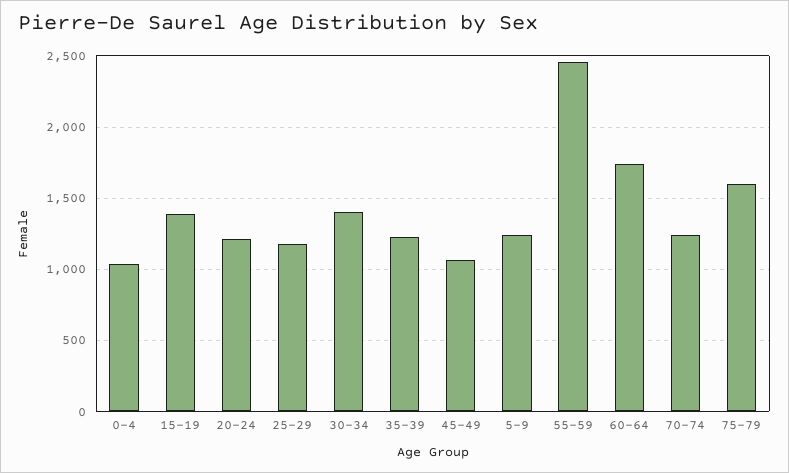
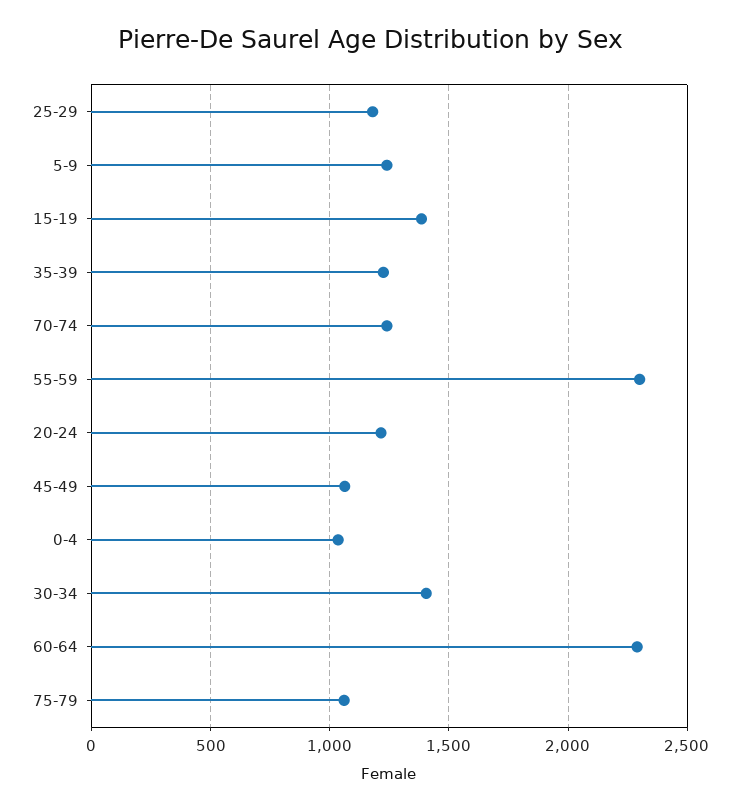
  {
    "0-4": 1050,
    "15-19": 1400,
    "20-24": 1200,
    "25-29": 1200,
    "30-34": 1400,
    "35-39": 1250,
    "45-49": 1050,
    "5-9": 1250,
-   "55-59": 2450,
+   "55-59": 2300,
-   "60-64": 1750,
+   "60-64": 2300,
    "70-74": 1250,
-   "75-79": 1600
+   "75-79": 1050
  }

